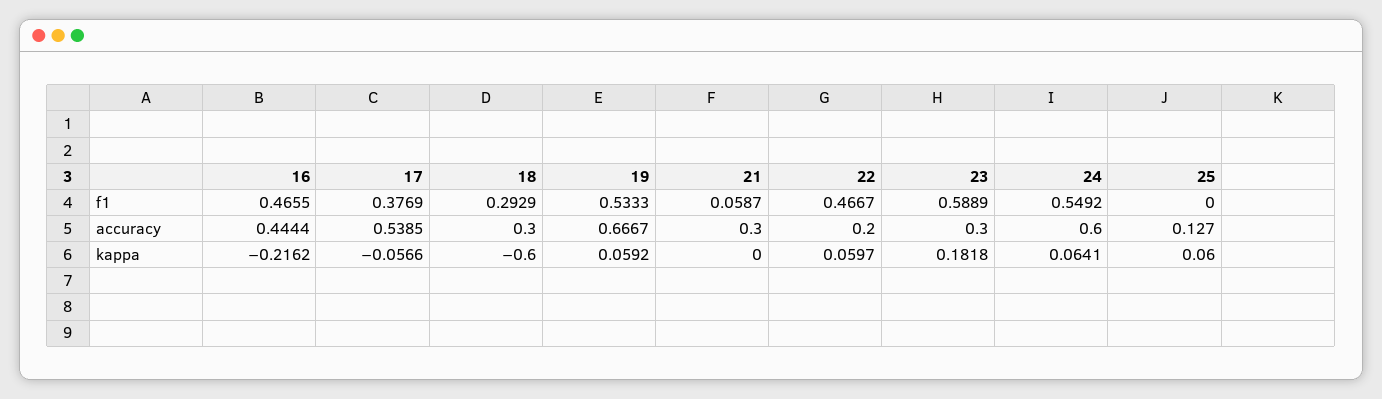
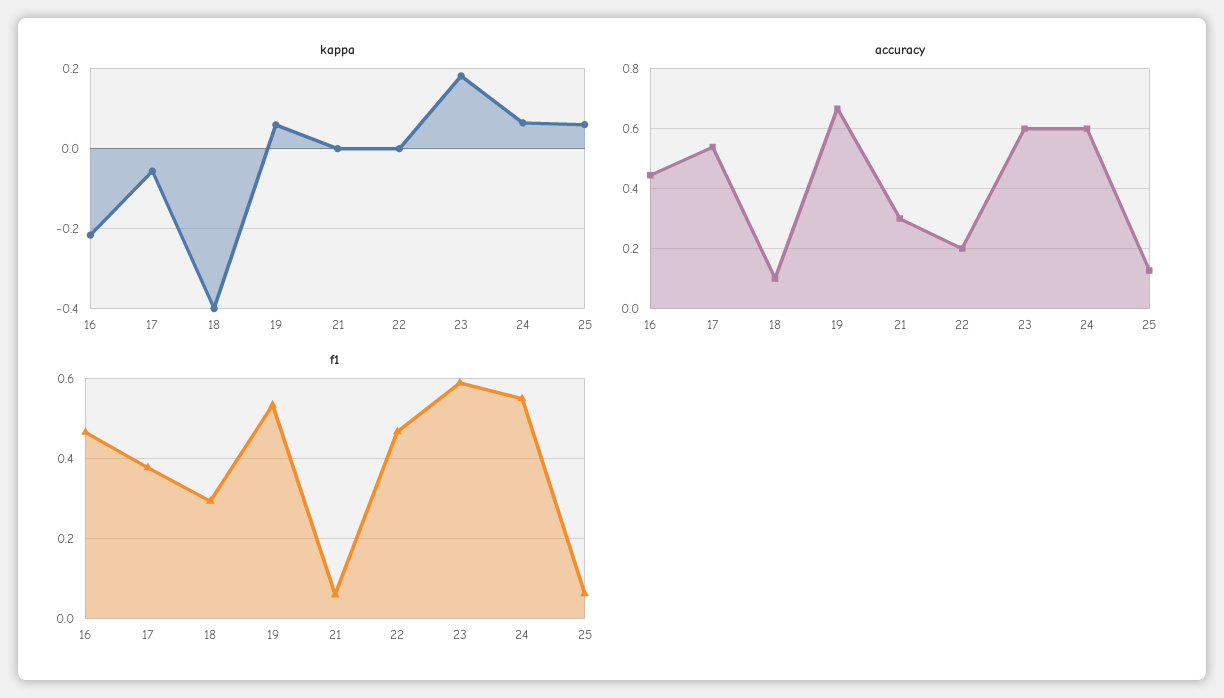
  {
    "f1": {
      "16": 0.4655,
      "17": 0.3769,
      "18": 0.2929,
      "19": 0.5333,
      "21": 0.0587,
      "22": 0.4667,
      "23": 0.5889,
      "24": 0.5492,
-     "25": 0
+     "25": 0.06
    },
    "accuracy": {
      "16": 0.4444,
      "17": 0.5385,
-     "18": 0.3,
+     "18": 0.1,
      "19": 0.6667,
      "21": 0.3,
      "22": 0.2,
-     "23": 0.3,
+     "23": 0.6,
      "24": 0.6,
      "25": 0.127
    },
    "kappa": {
      "16": -0.2162,
      "17": -0.0566,
-     "18": -0.6,
+     "18": -0.4,
      "19": 0.0592,
      "21": 0,
-     "22": 0.0597,
+     "22": 0,
      "23": 0.1818,
      "24": 0.0641,
      "25": 0.06
    }
  }

